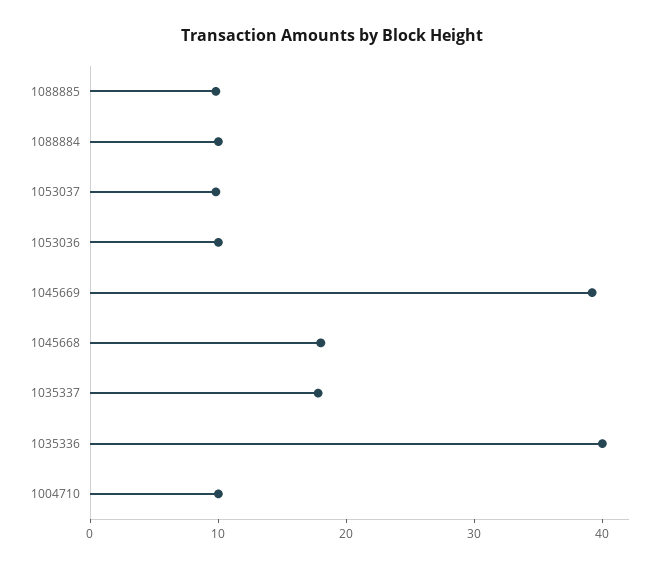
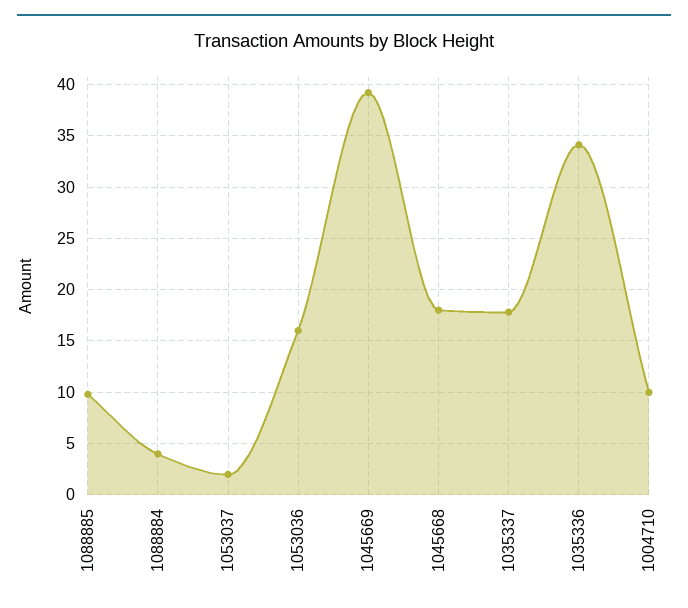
  {
    "1088885": 10,
-   "1088884": 10,
+   "1088884": 4,
-   "1053037": 10,
+   "1053037": 2,
-   "1053036": 10,
+   "1053036": 16,
    "1045669": 39,
    "1045668": 18,
    "1035337": 18,
-   "1035336": 40,
+   "1035336": 34,
    "1004710": 10
  }

